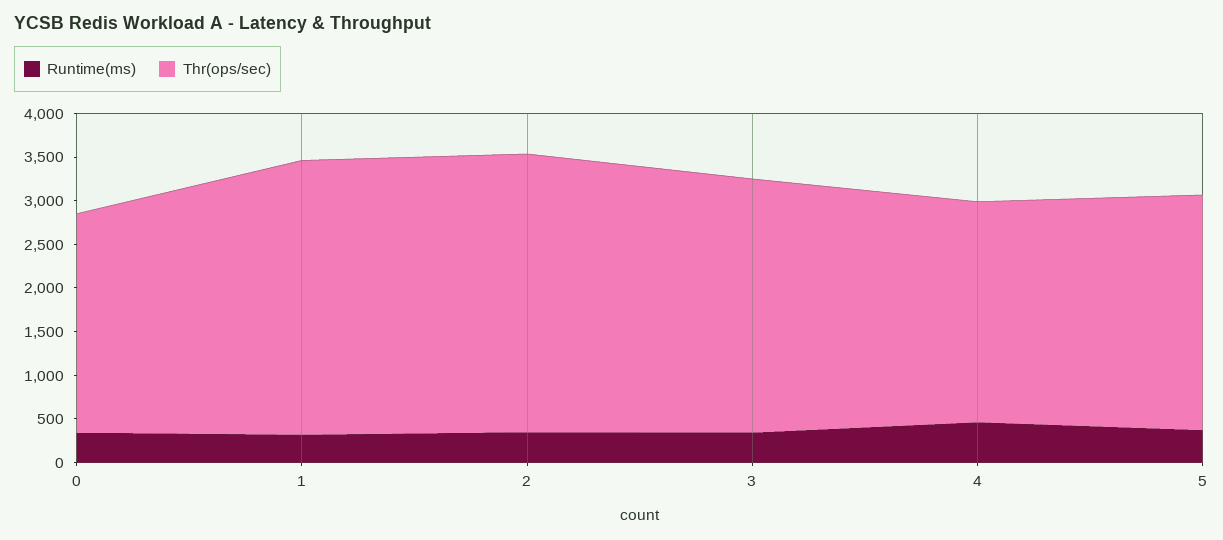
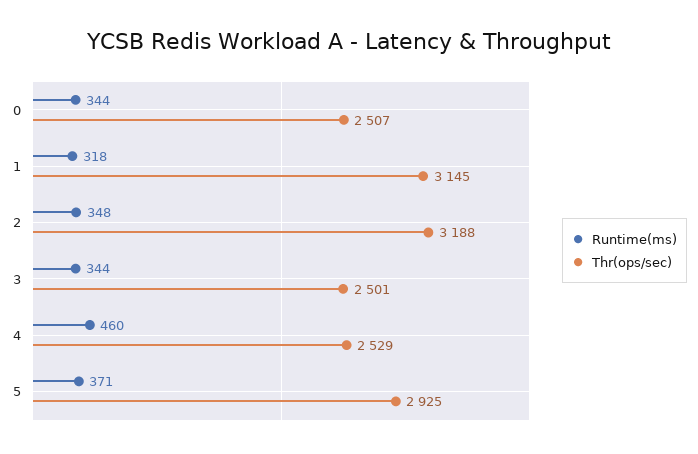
  {
    "Runtime(ms)": {
      "0": 344,
      "1": 318,
      "2": 348,
      "3": 344,
      "4": 460,
      "5": 371
    },
    "Thr(ops/sec)": {
      "0": 2507,
      "1": 3145,
      "2": 3188,
-     "3": 2900,
+     "3": 2501,
      "4": 2529,
-     "5": 2700
+     "5": 2925
    }
  }

